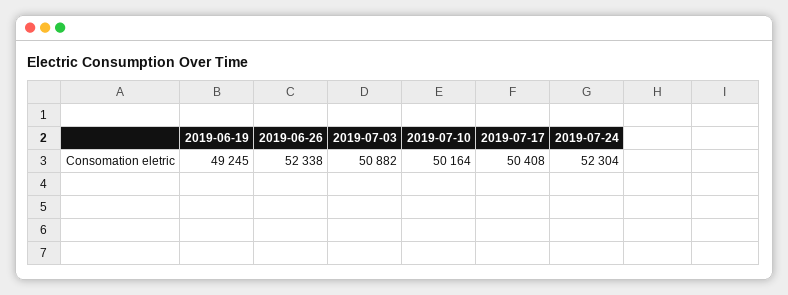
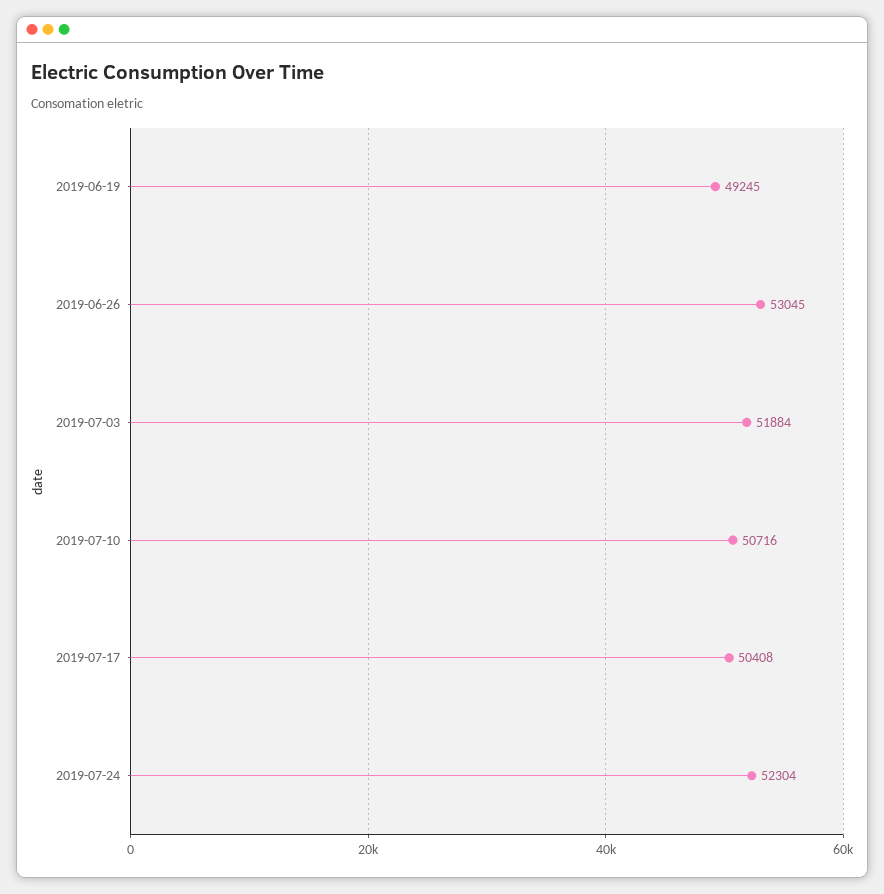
  {
    "2019-06-19": 49245,
-   "2019-06-26": 52338,
+   "2019-06-26": 53045,
-   "2019-07-03": 50882,
+   "2019-07-03": 51884,
-   "2019-07-10": 50164,
+   "2019-07-10": 50716,
    "2019-07-17": 50408,
    "2019-07-24": 52304
  }

